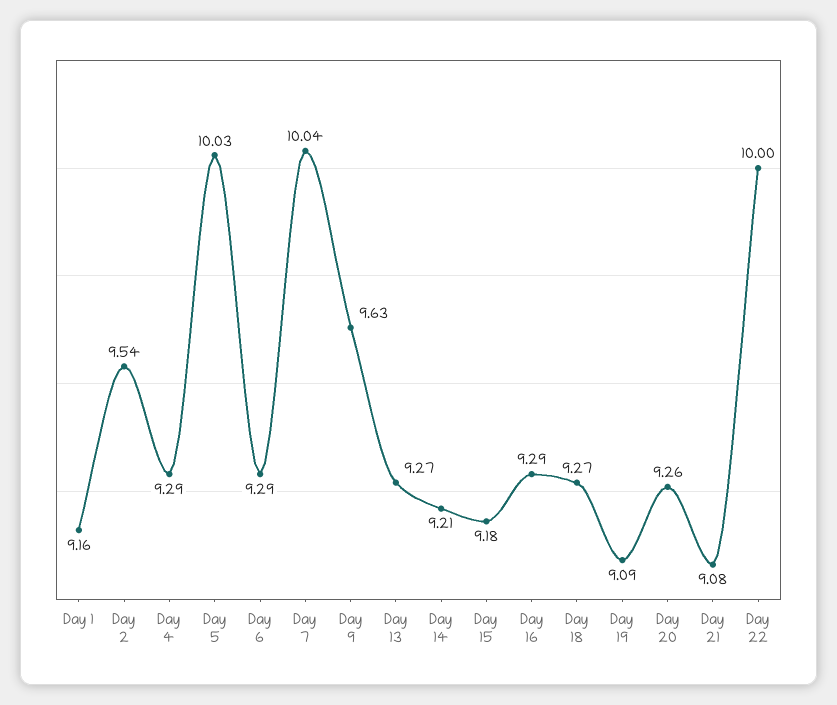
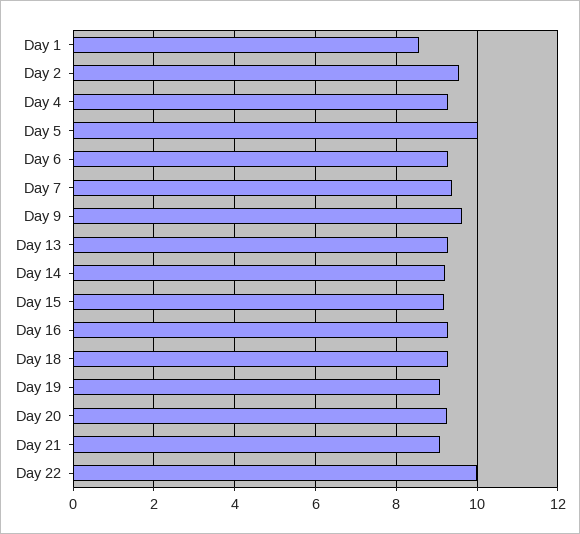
  {
-   "Day 1": 9.16,
+   "Day 1": 8.6,
    "Day 2": 9.54,
    "Day 4": 9.29,
    "Day 5": 10.03,
    "Day 6": 9.29,
-   "Day 7": 10.04,
+   "Day 7": 9.4,
    "Day 9": 9.63,
    "Day 13": 9.27,
    "Day 14": 9.21,
    "Day 15": 9.18,
    "Day 16": 9.29,
    "Day 18": 9.27,
    "Day 19": 9.09,
    "Day 20": 9.26,
    "Day 21": 9.08,
    "Day 22": 10
  }

